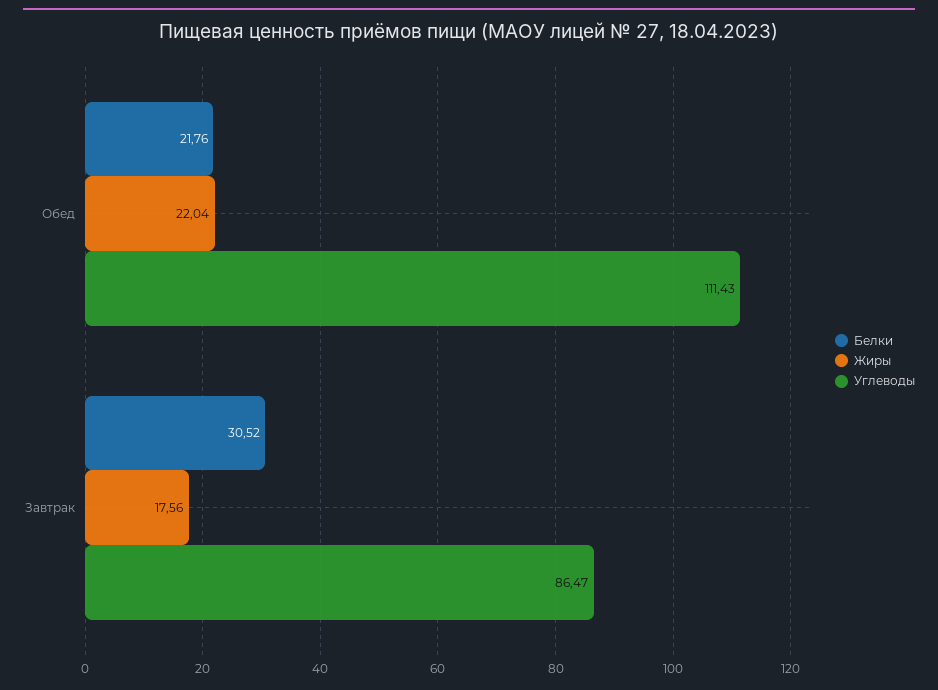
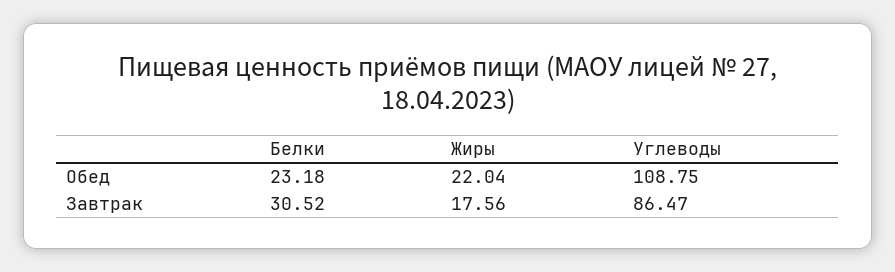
  {
    "Белки": {
-     "Обед": 21.76,
+     "Обед": 23.18,
      "Завтрак": 30.52
    },
    "Жиры": {
      "Обед": 22.04,
      "Завтрак": 17.56
    },
    "Углеводы": {
-     "Обед": 111.43,
+     "Обед": 108.75,
      "Завтрак": 86.47
    }
  }

